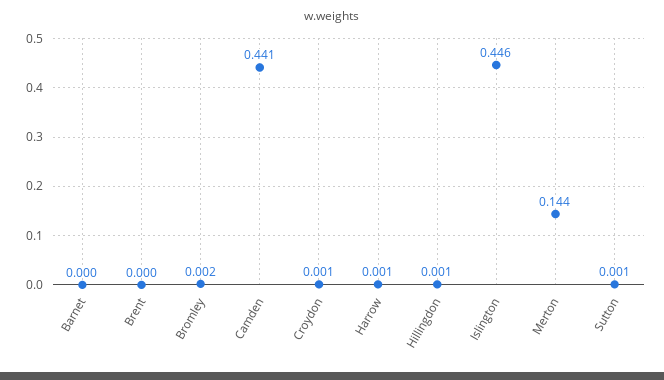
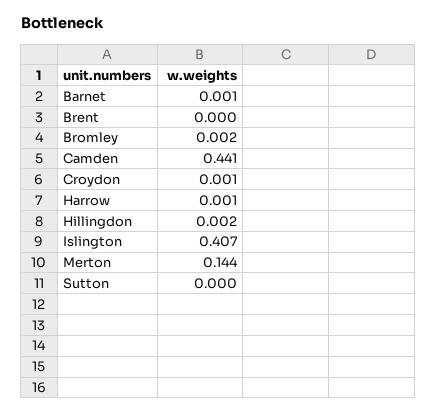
  {
-   "Barnet": 0,
+   "Barnet": 0.001,
    "Brent": 0,
    "Bromley": 0.002,
    "Camden": 0.441,
    "Croydon": 0.001,
    "Harrow": 0.001,
-   "Hillingdon": 0.001,
+   "Hillingdon": 0.002,
-   "Islington": 0.446,
+   "Islington": 0.407,
    "Merton": 0.144,
-   "Sutton": 0.001
+   "Sutton": 0
  }

